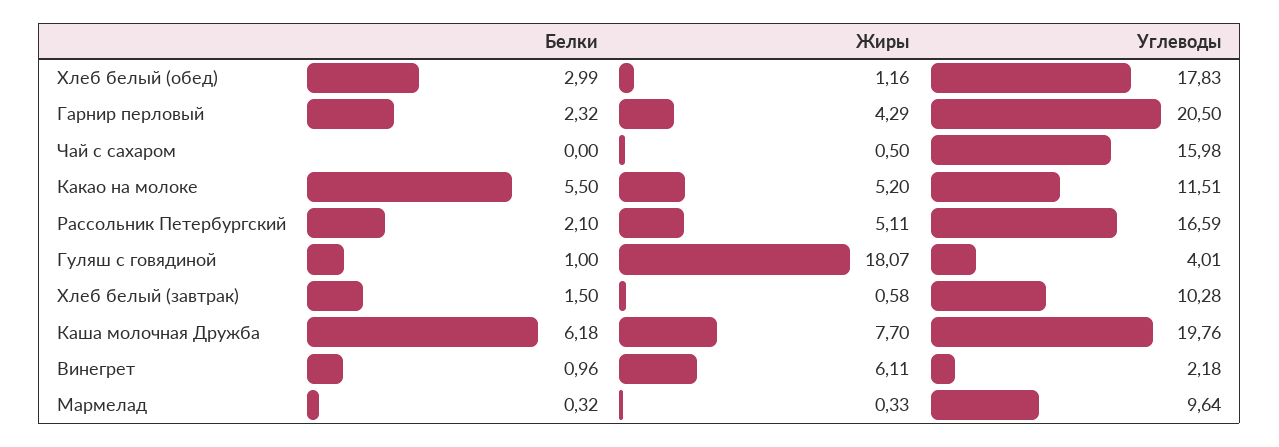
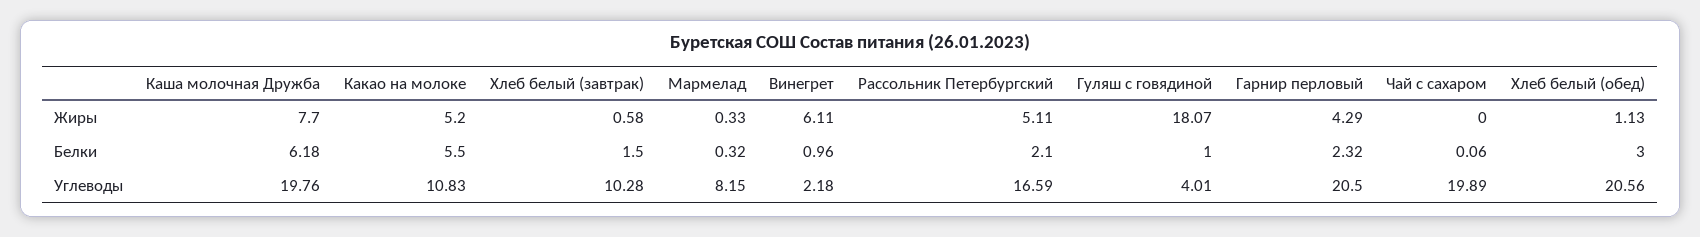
  {
    "Белки": {
-     "Хлеб белый (обед)": 2.99,
+     "Хлеб белый (обед)": 3,
      "Гарнир перловый": 2.32,
-     "Чай с сахаром": 0,
+     "Чай с сахаром": 0.06,
      "Какао на молоке": 5.5,
      "Рассольник Петербургский": 2.1,
      "Гуляш с говядиной": 1,
      "Хлеб белый (завтрак)": 1.5,
      "Каша молочная Дружба": 6.18,
      "Винегрет": 0.96,
      "Мармелад": 0.32
    },
    "Жиры": {
-     "Хлеб белый (обед)": 1.16,
+     "Хлеб белый (обед)": 1.13,
      "Гарнир перловый": 4.29,
-     "Чай с сахаром": 0.5,
+     "Чай с сахаром": 0,
      "Какао на молоке": 5.2,
      "Рассольник Петербургский": 5.11,
      "Гуляш с говядиной": 18.07,
      "Хлеб белый (завтрак)": 0.58,
      "Каша молочная Дружба": 7.7,
      "Винегрет": 6.11,
      "Мармелад": 0.33
    },
    "Углеводы": {
-     "Хлеб белый (обед)": 17.83,
+     "Хлеб белый (обед)": 20.56,
      "Гарнир перловый": 20.5,
-     "Чай с сахаром": 15.98,
+     "Чай с сахаром": 19.89,
-     "Какао на молоке": 11.51,
+     "Какао на молоке": 10.83,
      "Рассольник Петербургский": 16.59,
      "Гуляш с говядиной": 4.01,
      "Хлеб белый (завтрак)": 10.28,
      "Каша молочная Дружба": 19.76,
      "Винегрет": 2.18,
-     "Мармелад": 9.64
+     "Мармелад": 8.15
    }
  }

